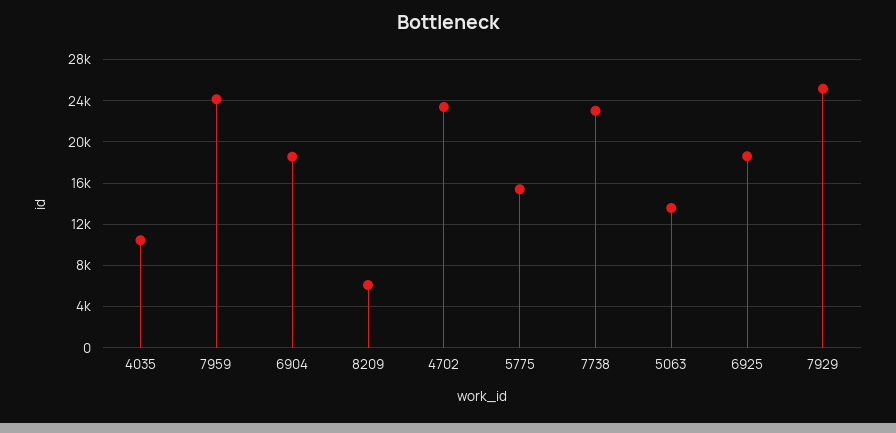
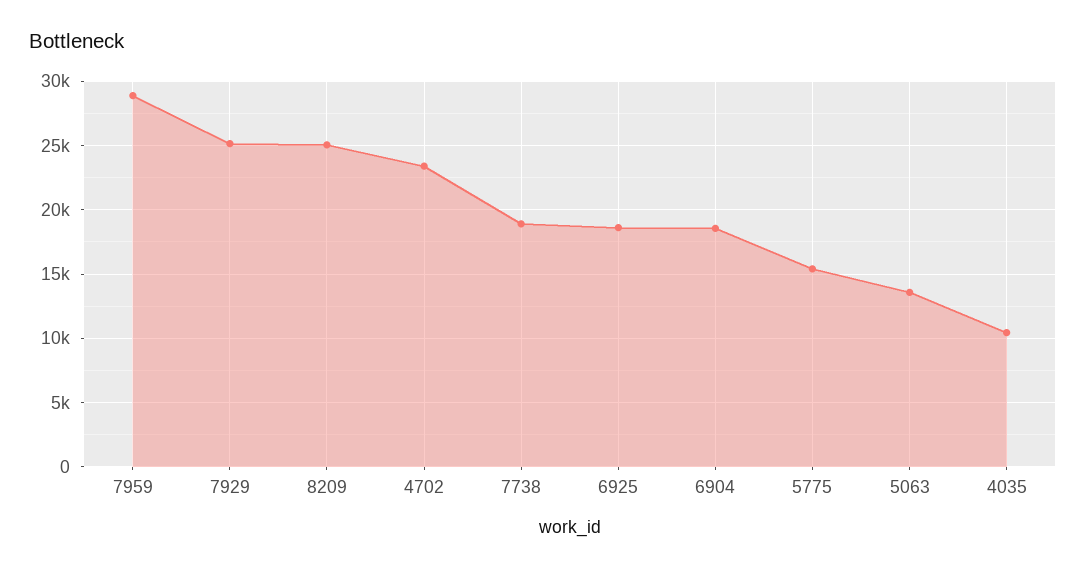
  {
    "4035": 10500,
-   "7959": 24000,
+   "7959": 29000,
    "6904": 18500,
-   "8209": 6000,
+   "8209": 25000,
    "4702": 23500,
    "5775": 15500,
-   "7738": 23000,
+   "7738": 19000,
    "5063": 13500,
    "6925": 18500,
    "7929": 25000
  }

